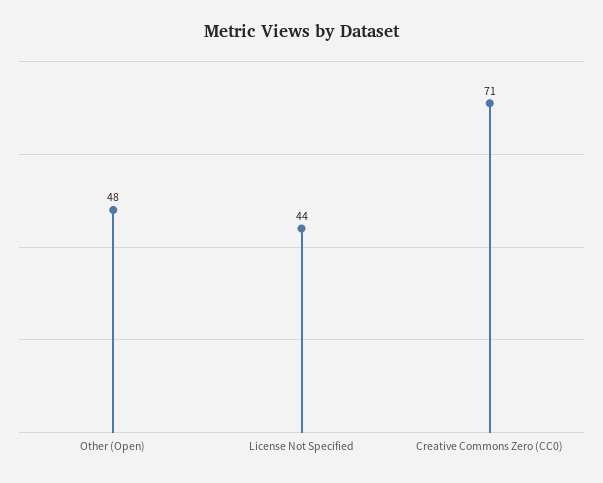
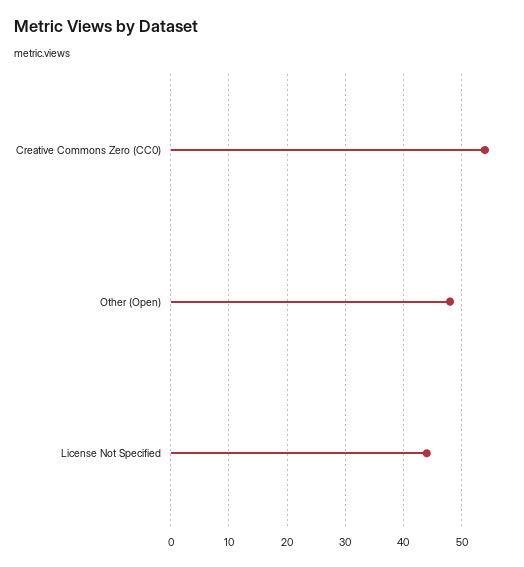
  {
    "Other (Open)": 48,
    "License Not Specified": 44,
-   "Creative Commons Zero (CC0)": 71
+   "Creative Commons Zero (CC0)": 55
  }

